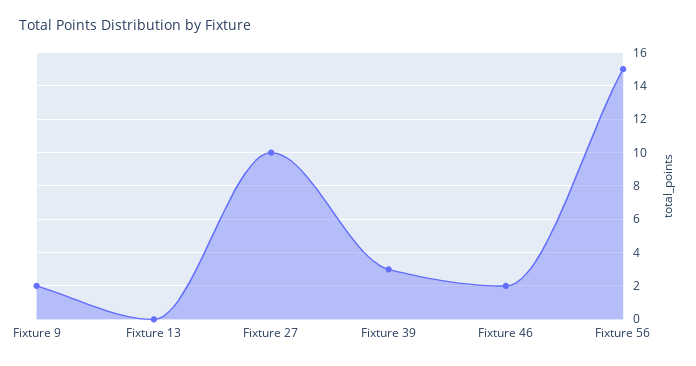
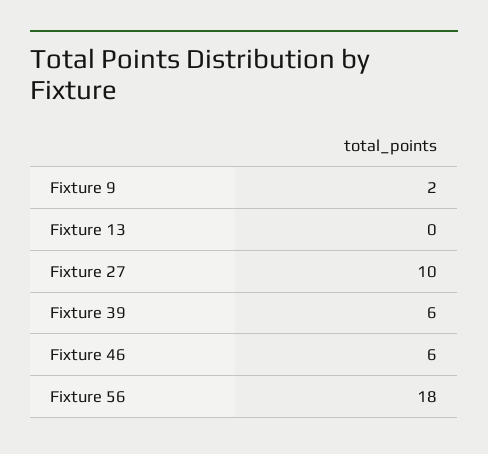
  {
    "Fixture 9": 2,
    "Fixture 13": 0,
    "Fixture 27": 10,
-   "Fixture 39": 3,
+   "Fixture 39": 6,
-   "Fixture 46": 2,
+   "Fixture 46": 6,
-   "Fixture 56": 15
+   "Fixture 56": 18
  }

